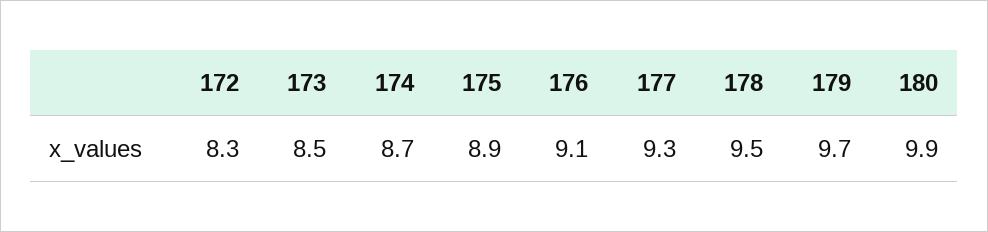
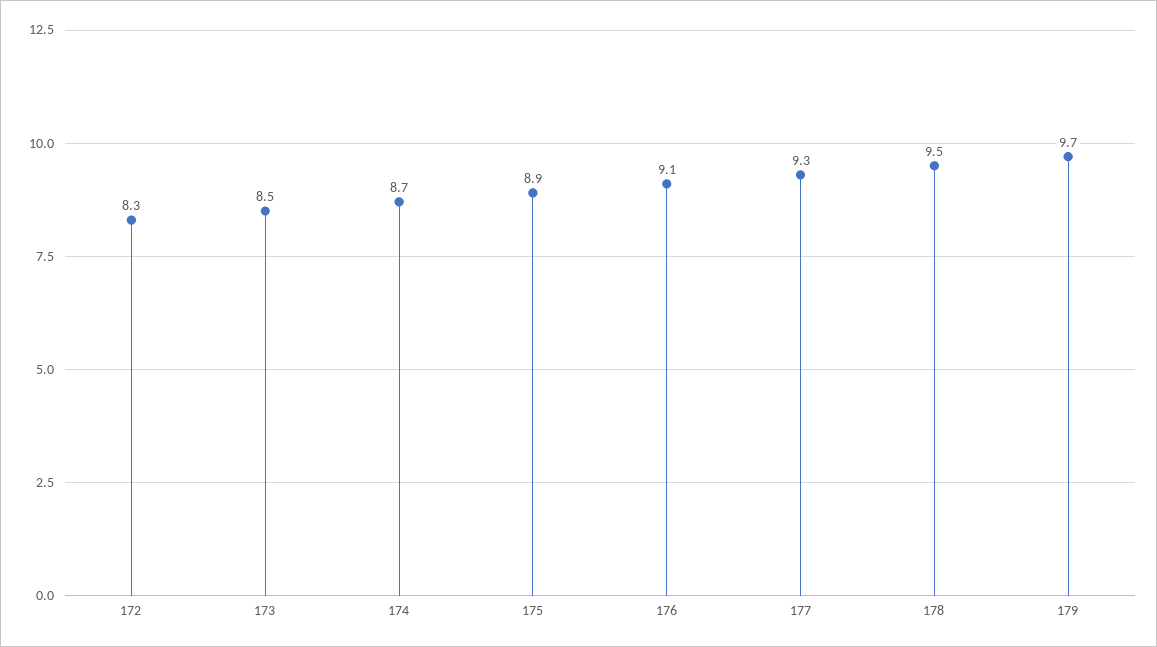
  {
    "172": 8.3,
    "173": 8.5,
    "174": 8.7,
    "175": 8.9,
    "176": 9.1,
    "177": 9.3,
    "178": 9.5,
-   "179": 9.7,
+   "179": 9.7
-   "180": 9.9
  }

